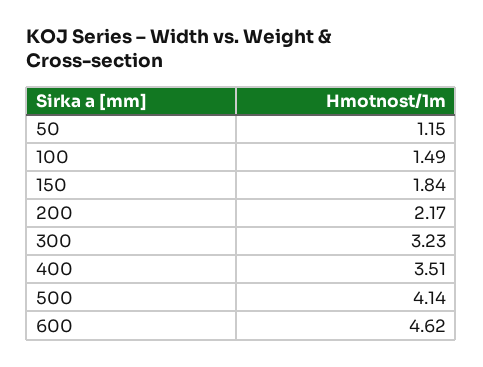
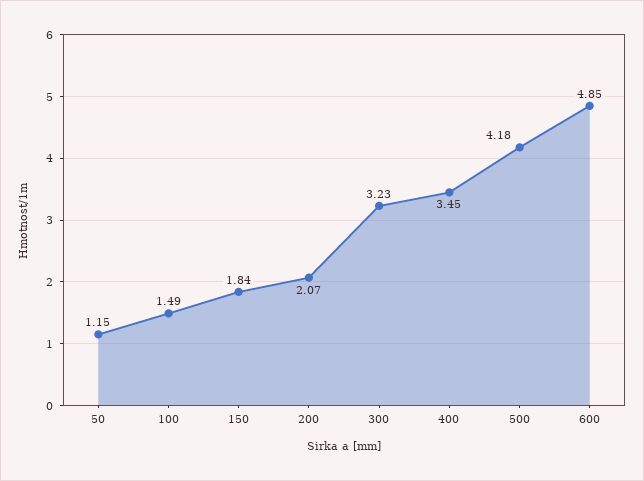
  {
    "50": 1.15,
    "100": 1.49,
    "150": 1.84,
-   "200": 2.17,
+   "200": 2.07,
    "300": 3.23,
-   "400": 3.51,
+   "400": 3.45,
-   "500": 4.14,
+   "500": 4.18,
-   "600": 4.62
+   "600": 4.85
  }

